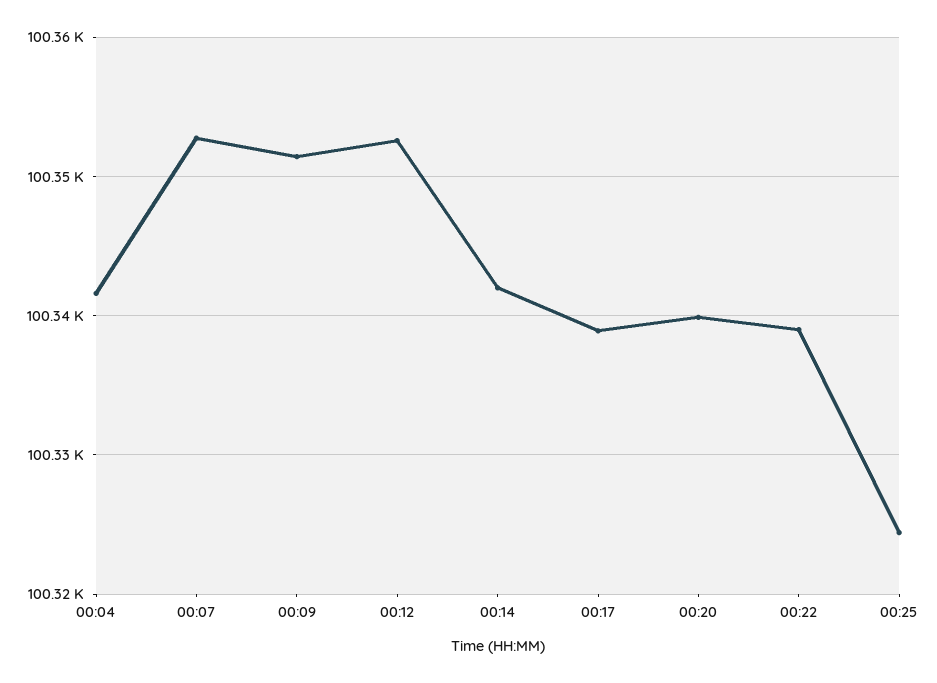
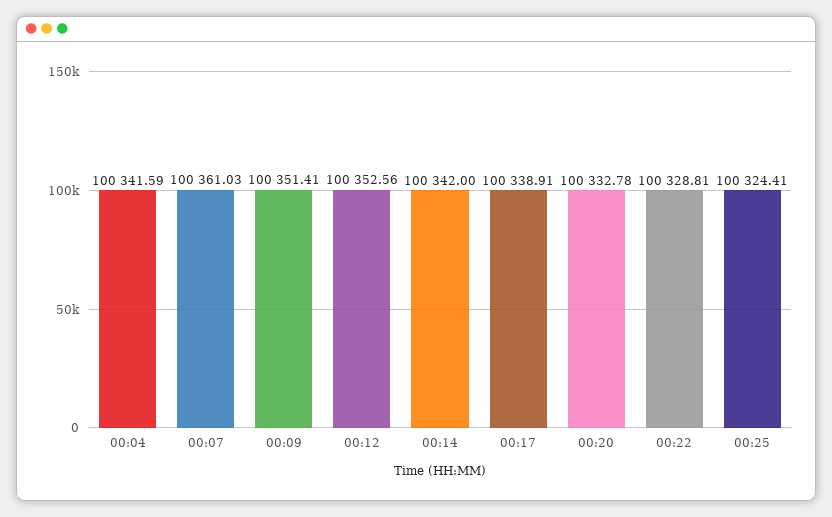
  {
    "00:04": 100341.59,
-   "00:07": 100353,
+   "00:07": 100361.03,
    "00:09": 100351.41,
    "00:12": 100352.56,
    "00:14": 100342,
    "00:17": 100338.91,
-   "00:20": 100340,
+   "00:20": 100332.78,
-   "00:22": 100339,
+   "00:22": 100328.81,
    "00:25": 100324.41
  }

